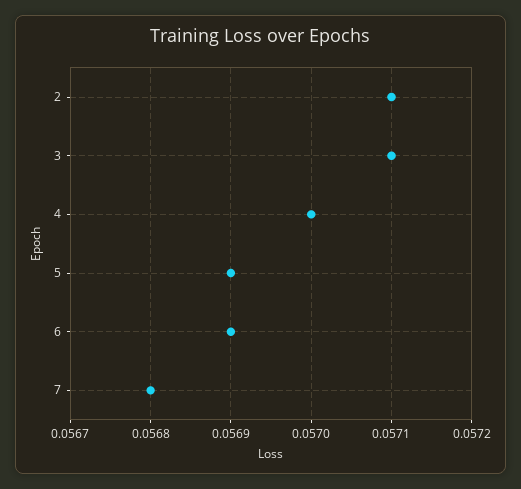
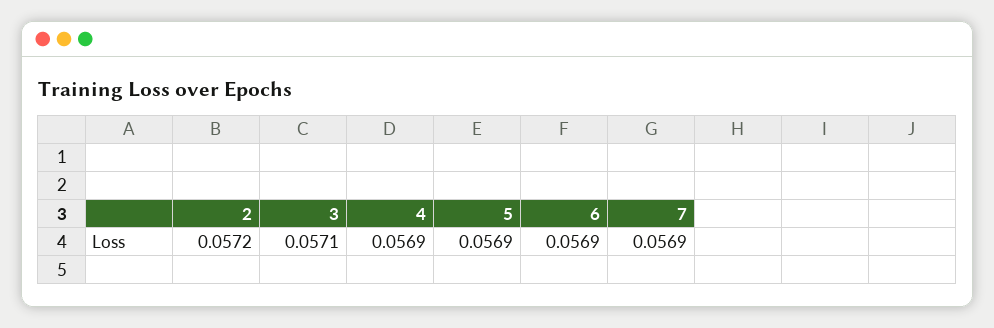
  {
-   "2": 0.0571,
+   "2": 0.0572,
    "3": 0.0571,
-   "4": 0.057,
+   "4": 0.0569,
    "5": 0.0569,
    "6": 0.0569,
-   "7": 0.0568
+   "7": 0.0569
  }

